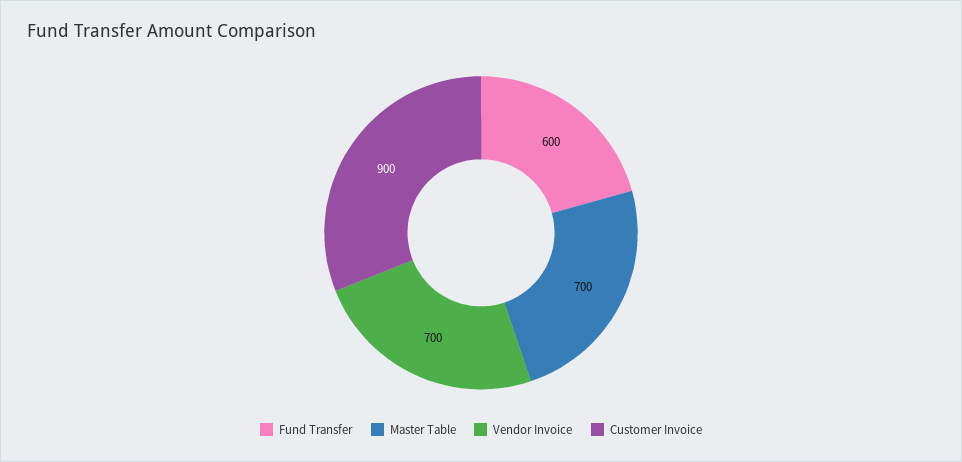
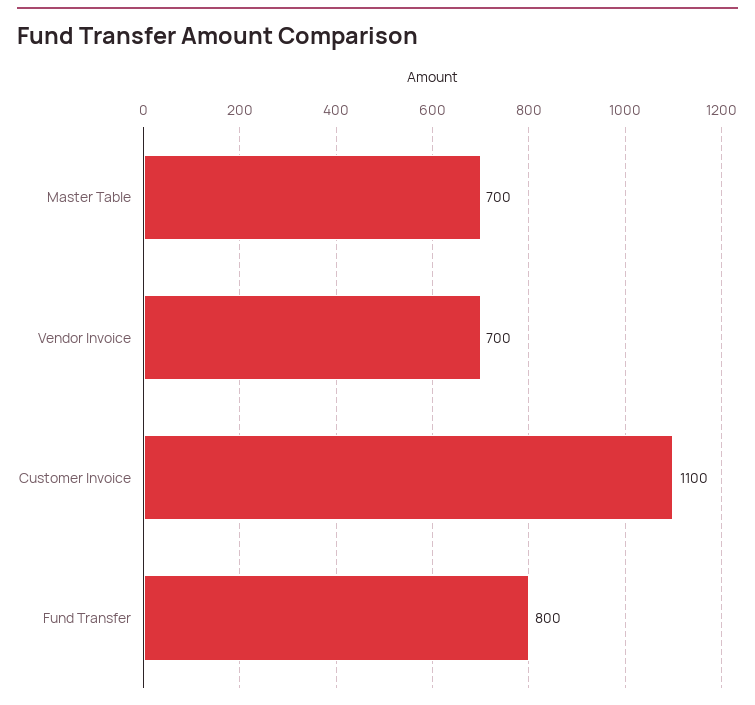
  {
-   "Fund Transfer": 600,
+   "Fund Transfer": 800,
    "Master Table": 700,
    "Vendor Invoice": 700,
-   "Customer Invoice": 900
+   "Customer Invoice": 1100
  }

